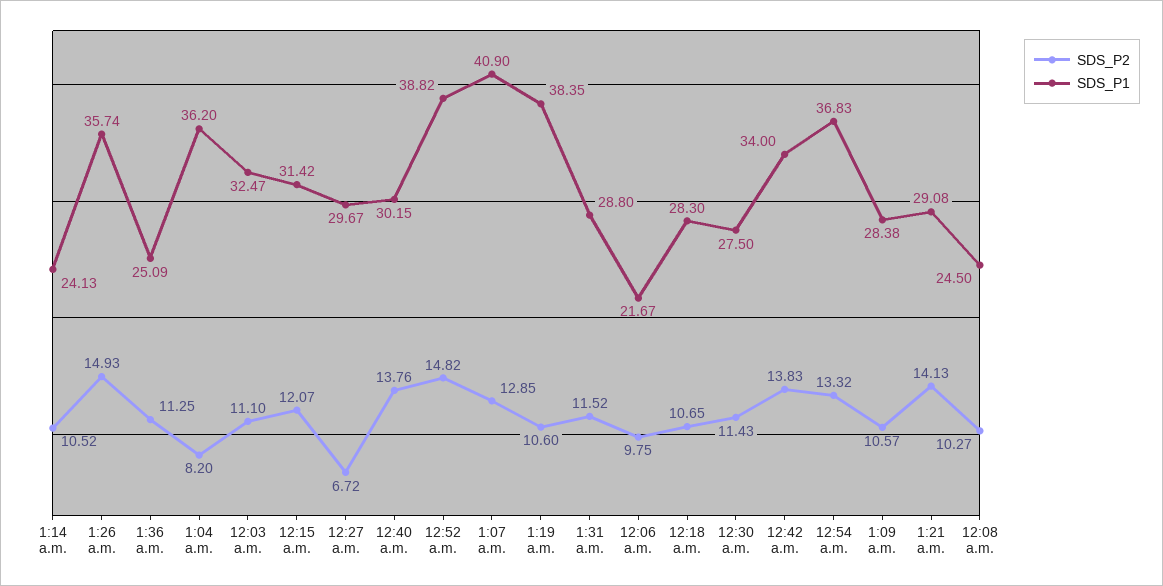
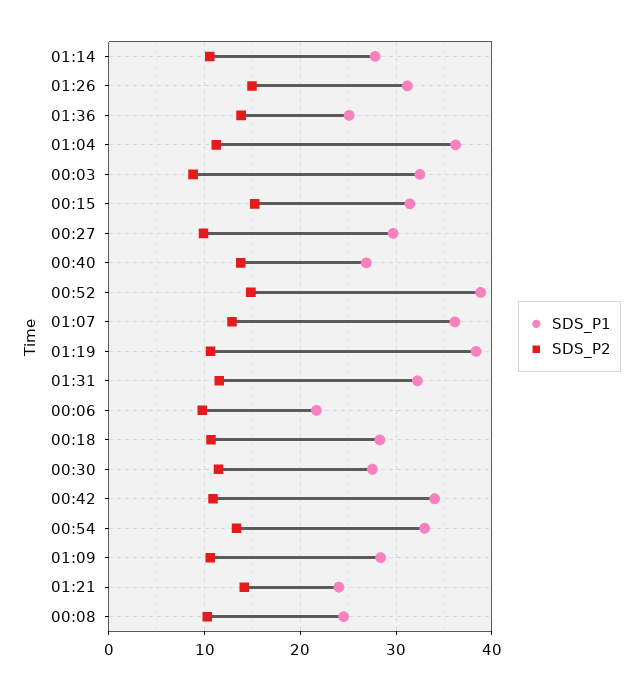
  {
    "SDS_P2": {
      "1:14 a.m.": 10.52,
      "1:26 a.m.": 14.93,
-     "1:36 a.m.": 11.25,
+     "1:36 a.m.": 14,
-     "1:04 a.m.": 8.2,
+     "1:04 a.m.": 11,
-     "12:03 a.m.": 11.1,
+     "12:03 a.m.": 9,
-     "12:15 a.m.": 12.07,
+     "12:15 a.m.": 15,
-     "12:27 a.m.": 6.72,
+     "12:27 a.m.": 10,
      "12:40 a.m.": 13.76,
      "12:52 a.m.": 14.82,
      "1:07 a.m.": 12.85,
      "1:19 a.m.": 10.6,
      "1:31 a.m.": 11.52,
      "12:06 a.m.": 9.75,
      "12:18 a.m.": 10.65,
      "12:30 a.m.": 11.43,
-     "12:42 a.m.": 13.83,
+     "12:42 a.m.": 11,
      "12:54 a.m.": 13.32,
      "1:09 a.m.": 10.57,
      "1:21 a.m.": 14.13,
      "12:08 a.m.": 10.27
    },
    "SDS_P1": {
-     "1:14 a.m.": 24.13,
+     "1:14 a.m.": 28,
-     "1:26 a.m.": 35.74,
+     "1:26 a.m.": 31,
      "1:36 a.m.": 25.09,
      "1:04 a.m.": 36.2,
      "12:03 a.m.": 32.47,
      "12:15 a.m.": 31.42,
      "12:27 a.m.": 29.67,
-     "12:40 a.m.": 30.15,
+     "12:40 a.m.": 27,
      "12:52 a.m.": 38.82,
-     "1:07 a.m.": 40.9,
+     "1:07 a.m.": 36,
      "1:19 a.m.": 38.35,
-     "1:31 a.m.": 28.8,
+     "1:31 a.m.": 32,
      "12:06 a.m.": 21.67,
      "12:18 a.m.": 28.3,
      "12:30 a.m.": 27.5,
      "12:42 a.m.": 34,
-     "12:54 a.m.": 36.83,
+     "12:54 a.m.": 33,
      "1:09 a.m.": 28.38,
-     "1:21 a.m.": 29.08,
+     "1:21 a.m.": 24,
      "12:08 a.m.": 24.5
    }
  }

